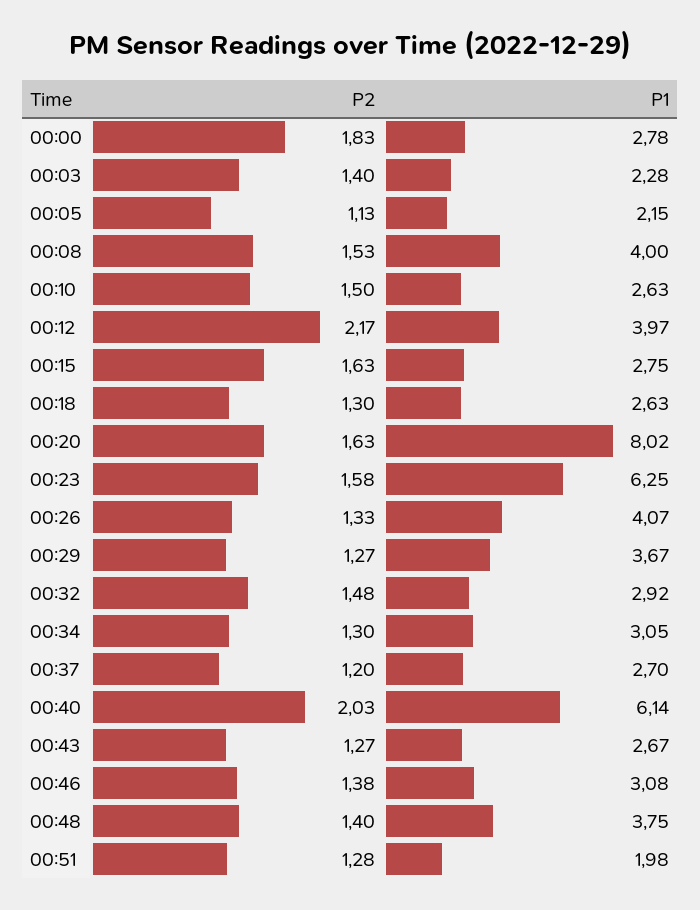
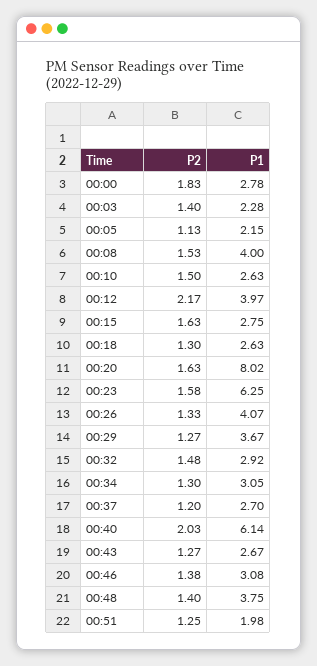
  {
    "P2": {
      "00:00": 1.83,
      "00:03": 1.4,
      "00:05": 1.13,
      "00:08": 1.53,
      "00:10": 1.5,
      "00:12": 2.17,
      "00:15": 1.63,
      "00:18": 1.3,
      "00:20": 1.63,
      "00:23": 1.58,
      "00:26": 1.33,
      "00:29": 1.27,
      "00:32": 1.48,
      "00:34": 1.3,
      "00:37": 1.2,
      "00:40": 2.03,
      "00:43": 1.27,
      "00:46": 1.38,
      "00:48": 1.4,
-     "00:51": 1.28
+     "00:51": 1.25
    },
    "P1": {
      "00:00": 2.78,
      "00:03": 2.28,
      "00:05": 2.15,
      "00:08": 4,
      "00:10": 2.63,
      "00:12": 3.97,
      "00:15": 2.75,
      "00:18": 2.63,
      "00:20": 8.02,
      "00:23": 6.25,
      "00:26": 4.07,
      "00:29": 3.67,
      "00:32": 2.92,
      "00:34": 3.05,
      "00:37": 2.7,
      "00:40": 6.14,
      "00:43": 2.67,
      "00:46": 3.08,
      "00:48": 3.75,
      "00:51": 1.98
    }
  }

